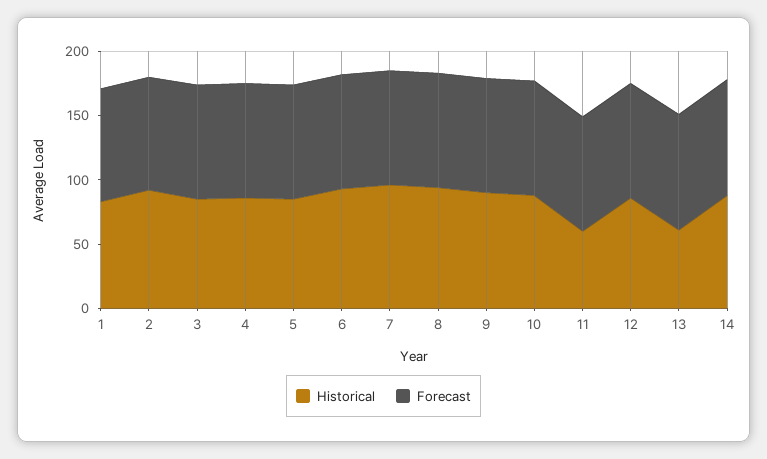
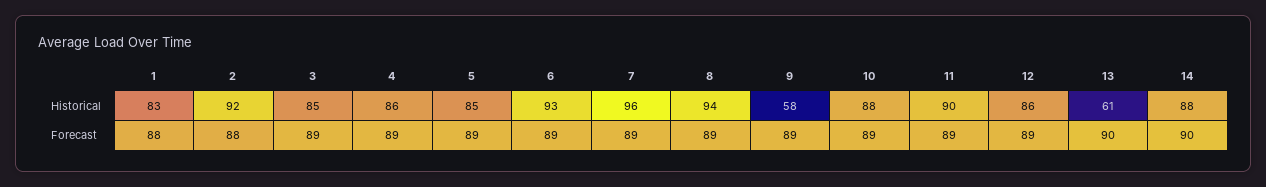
  {
    "Historical": {
      "1": 83,
      "2": 92,
      "3": 85,
      "4": 86,
      "5": 85,
      "6": 93,
      "7": 96,
      "8": 94,
-     "9": 90,
+     "9": 58,
      "10": 88,
-     "11": 60,
+     "11": 90,
      "12": 86,
      "13": 61,
      "14": 88
    },
    "Forecast": {
      "1": 88,
      "2": 88,
      "3": 89,
      "4": 89,
      "5": 89,
      "6": 89,
      "7": 89,
      "8": 89,
      "9": 89,
      "10": 89,
      "11": 89,
      "12": 89,
      "13": 90,
      "14": 90
    }
  }

